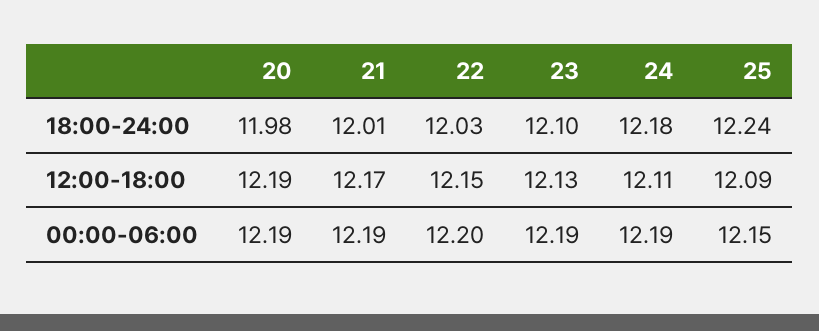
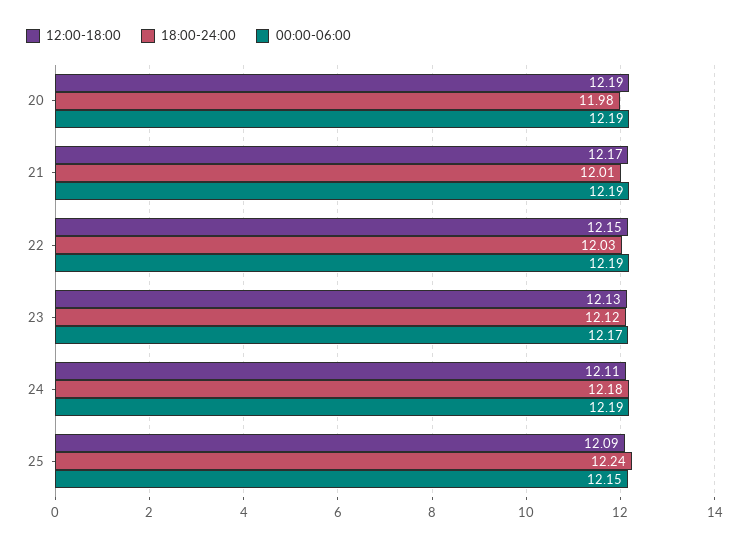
  {
    "18:00-24:00": {
      "20": 11.98,
      "21": 12.01,
      "22": 12.03,
-     "23": 12.1,
+     "23": 12.12,
      "24": 12.18,
      "25": 12.24
    },
    "12:00-18:00": {
      "20": 12.19,
      "21": 12.17,
      "22": 12.15,
      "23": 12.13,
      "24": 12.11,
      "25": 12.09
    },
    "00:00-06:00": {
      "20": 12.19,
      "21": 12.19,
-     "22": 12.2,
+     "22": 12.19,
-     "23": 12.19,
+     "23": 12.17,
      "24": 12.19,
      "25": 12.15
    }
  }

